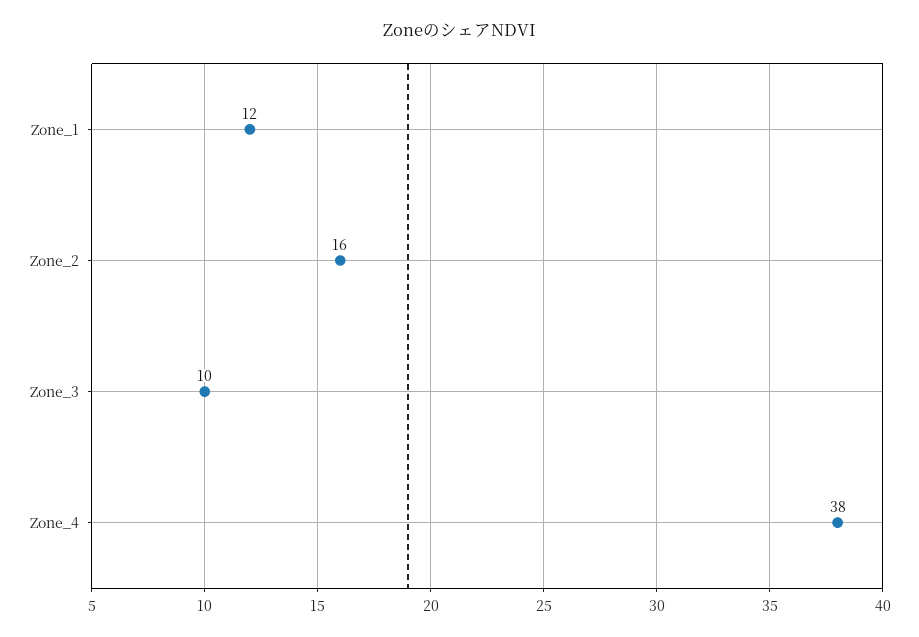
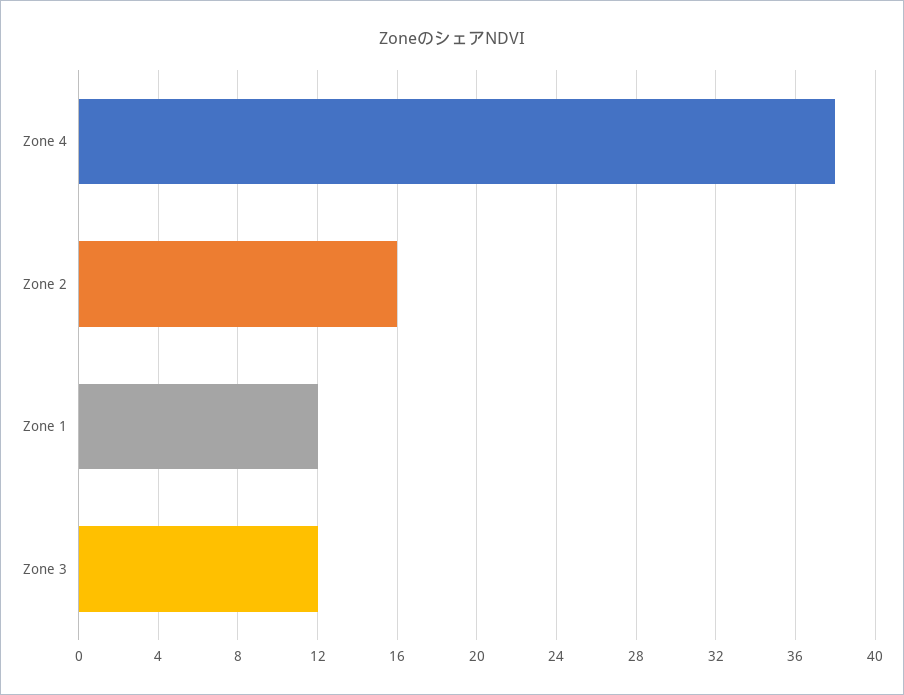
  {
    "Zone_1": 12,
    "Zone_2": 16,
-   "Zone_3": 10,
+   "Zone_3": 12,
    "Zone_4": 38
  }

